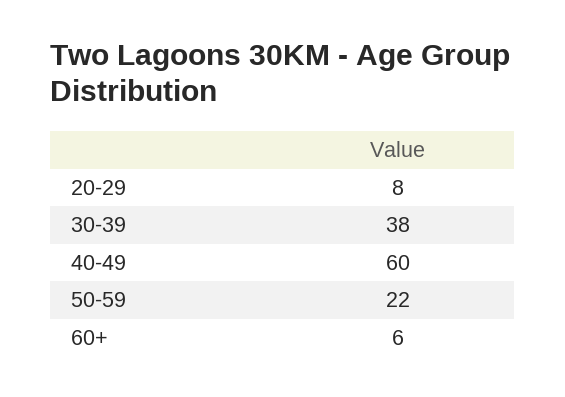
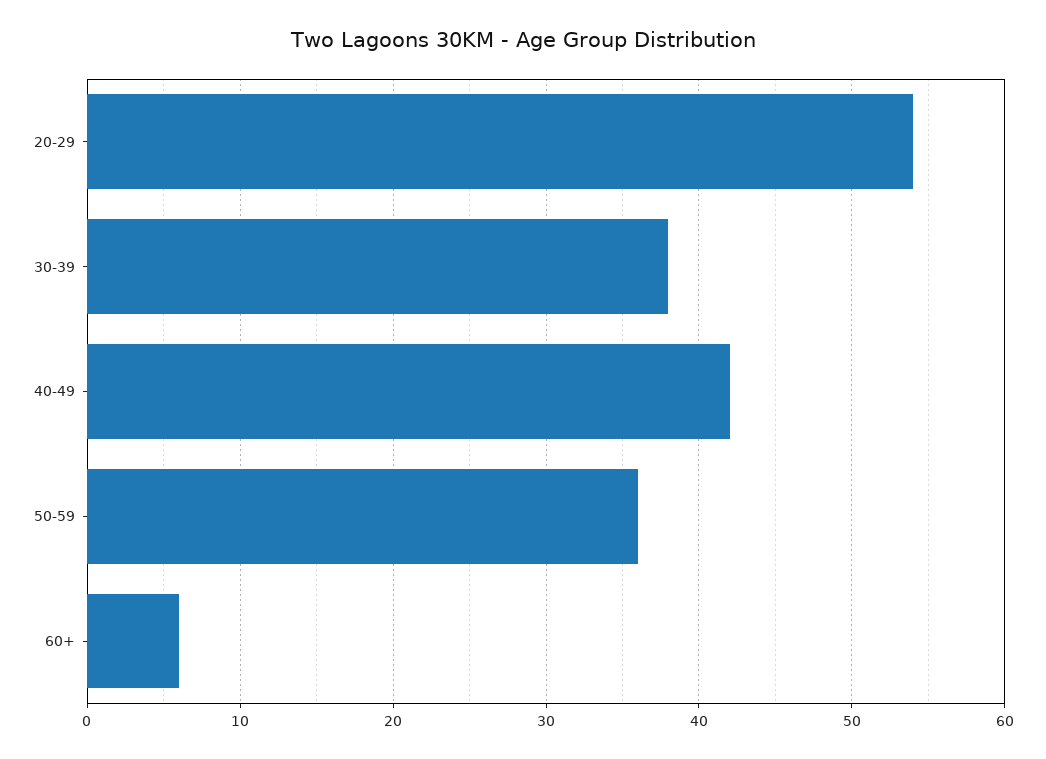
  {
-   "20-29": 8,
+   "20-29": 54,
    "30-39": 38,
-   "40-49": 60,
+   "40-49": 42,
-   "50-59": 22,
+   "50-59": 36,
    "60+": 6
  }

